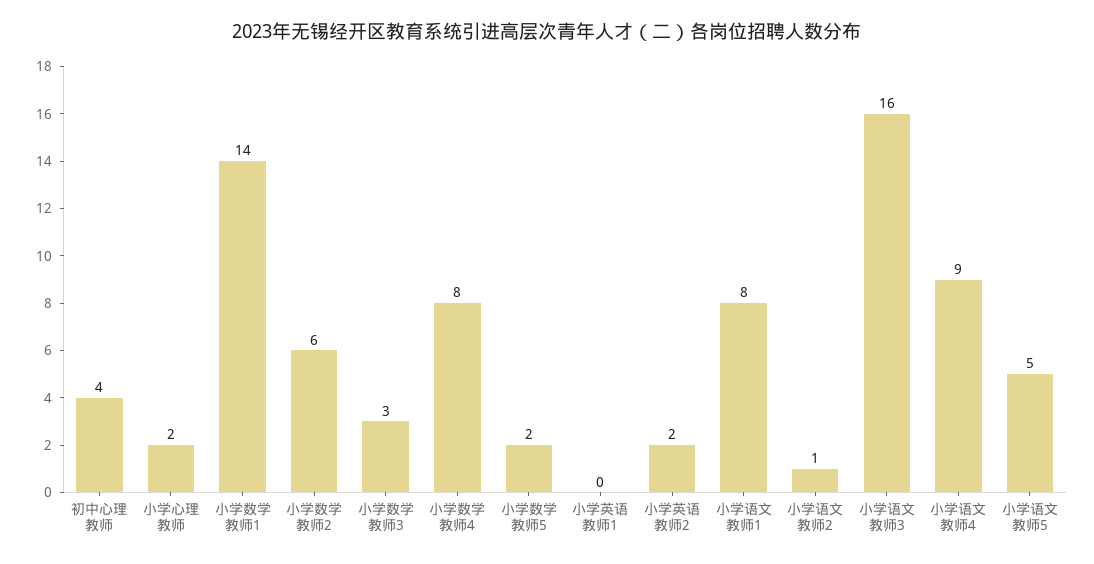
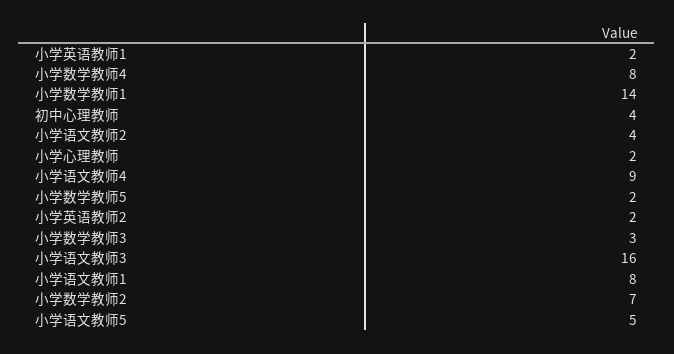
  {
    "初中心理教师": 4,
    "小学心理教师": 2,
    "小学数学教师1": 14,
-   "小学数学教师2": 6,
+   "小学数学教师2": 7,
    "小学数学教师3": 3,
    "小学数学教师4": 8,
    "小学数学教师5": 2,
-   "小学英语教师1": 0,
+   "小学英语教师1": 2,
    "小学英语教师2": 2,
    "小学语文教师1": 8,
-   "小学语文教师2": 1,
+   "小学语文教师2": 4,
    "小学语文教师3": 16,
    "小学语文教师4": 9,
    "小学语文教师5": 5
  }

